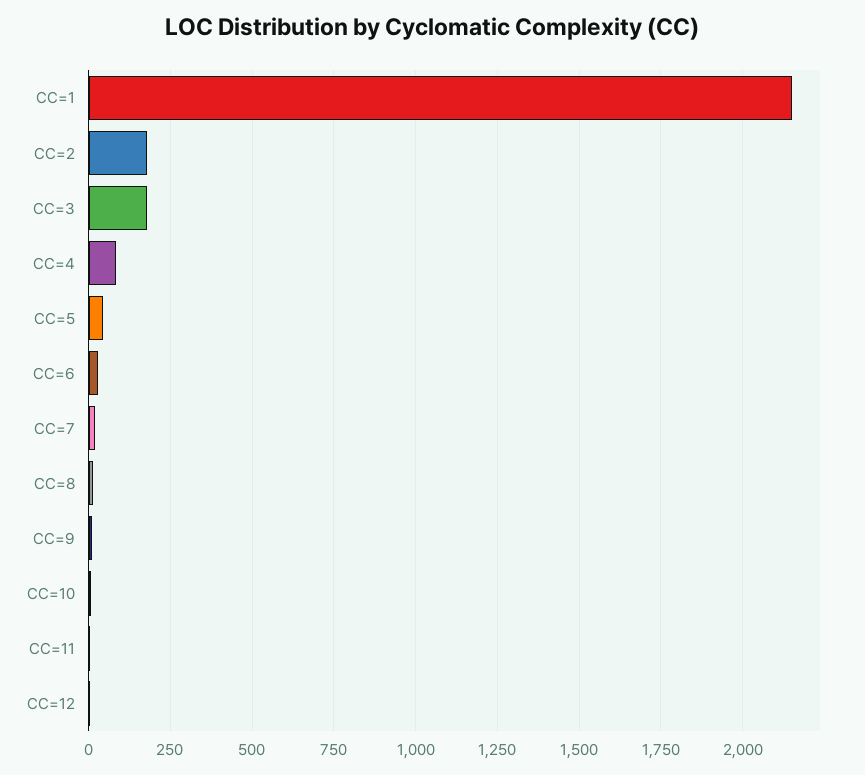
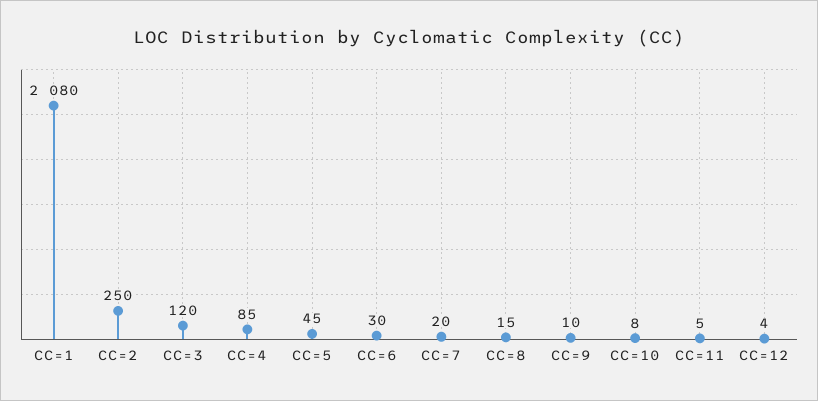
  {
-   "CC=1": 2150,
+   "CC=1": 2080,
-   "CC=2": 175,
+   "CC=2": 250,
-   "CC=3": 175,
+   "CC=3": 120,
    "CC=4": 85,
    "CC=5": 45,
    "CC=6": 30,
    "CC=7": 20,
    "CC=8": 15,
    "CC=9": 10,
    "CC=10": 8,
    "CC=11": 5,
    "CC=12": 4
  }

